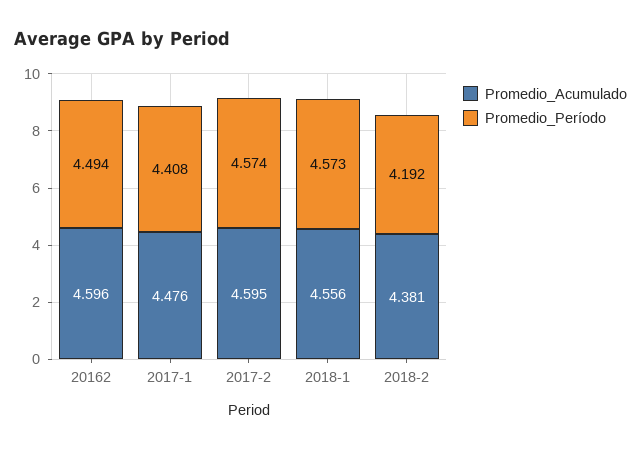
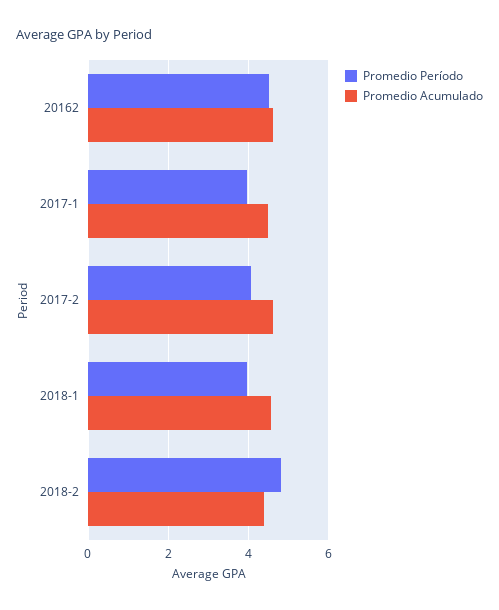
  {
    "Promedio_Acumulado": {
      "20162": 4.596,
      "2017-1": 4.476,
      "2017-2": 4.595,
      "2018-1": 4.556,
      "2018-2": 4.381
    },
    "Promedio_Período": {
      "20162": 4.494,
-     "2017-1": 4.408,
+     "2017-1": 4,
-     "2017-2": 4.574,
+     "2017-2": 4,
-     "2018-1": 4.573,
+     "2018-1": 4,
-     "2018-2": 4.192
+     "2018-2": 4.8
    }
  }

